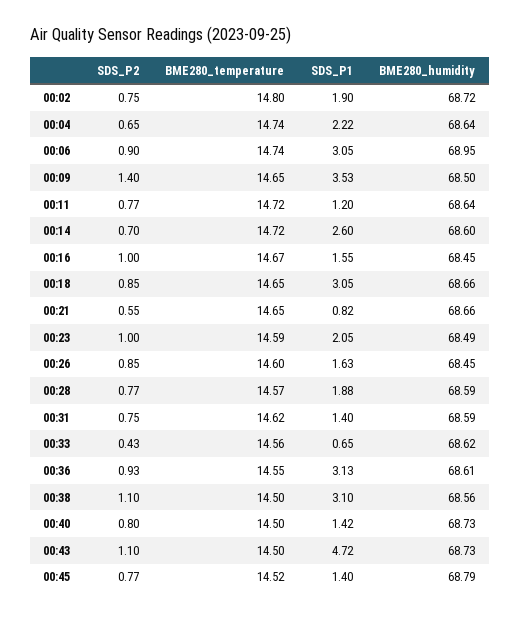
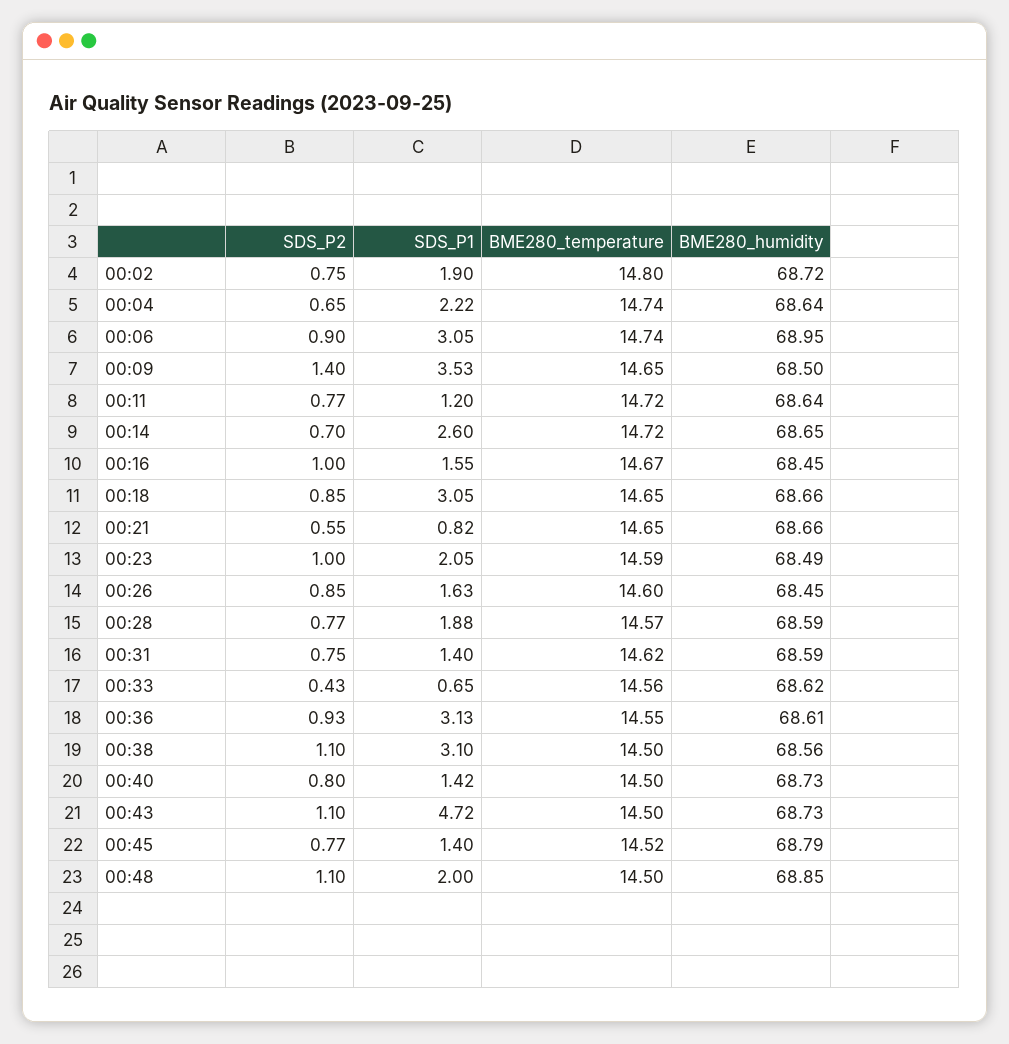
  {
    "SDS_P2": {
      "00:02": 0.75,
      "00:04": 0.65,
      "00:06": 0.9,
      "00:09": 1.4,
      "00:11": 0.77,
      "00:14": 0.7,
      "00:16": 1,
      "00:18": 0.85,
      "00:21": 0.55,
      "00:23": 1,
      "00:26": 0.85,
      "00:28": 0.77,
      "00:31": 0.75,
      "00:33": 0.43,
      "00:36": 0.93,
      "00:38": 1.1,
      "00:40": 0.8,
      "00:43": 1.1,
-     "00:45": 0.77
+     "00:45": 0.77,
+     "00:48": 1.1
    },
    "BME280_temperature": {
      "00:02": 14.8,
      "00:04": 14.74,
      "00:06": 14.74,
      "00:09": 14.65,
      "00:11": 14.72,
      "00:14": 14.72,
      "00:16": 14.67,
      "00:18": 14.65,
      "00:21": 14.65,
      "00:23": 14.59,
      "00:26": 14.6,
      "00:28": 14.57,
      "00:31": 14.62,
      "00:33": 14.56,
      "00:36": 14.55,
      "00:38": 14.5,
      "00:40": 14.5,
      "00:43": 14.5,
-     "00:45": 14.52
+     "00:45": 14.52,
+     "00:48": 14.5
    },
    "SDS_P1": {
      "00:02": 1.9,
      "00:04": 2.22,
      "00:06": 3.05,
      "00:09": 3.53,
      "00:11": 1.2,
      "00:14": 2.6,
      "00:16": 1.55,
      "00:18": 3.05,
      "00:21": 0.82,
      "00:23": 2.05,
      "00:26": 1.63,
      "00:28": 1.88,
      "00:31": 1.4,
      "00:33": 0.65,
      "00:36": 3.13,
      "00:38": 3.1,
      "00:40": 1.42,
      "00:43": 4.72,
-     "00:45": 1.4
+     "00:45": 1.4,
+     "00:48": 2
    },
    "BME280_humidity": {
      "00:02": 68.72,
      "00:04": 68.64,
      "00:06": 68.95,
      "00:09": 68.5,
      "00:11": 68.64,
-     "00:14": 68.6,
+     "00:14": 68.65,
      "00:16": 68.45,
      "00:18": 68.66,
      "00:21": 68.66,
      "00:23": 68.49,
      "00:26": 68.45,
      "00:28": 68.59,
      "00:31": 68.59,
      "00:33": 68.62,
      "00:36": 68.61,
      "00:38": 68.56,
      "00:40": 68.73,
      "00:43": 68.73,
-     "00:45": 68.79
+     "00:45": 68.79,
+     "00:48": 68.85
    }
  }

